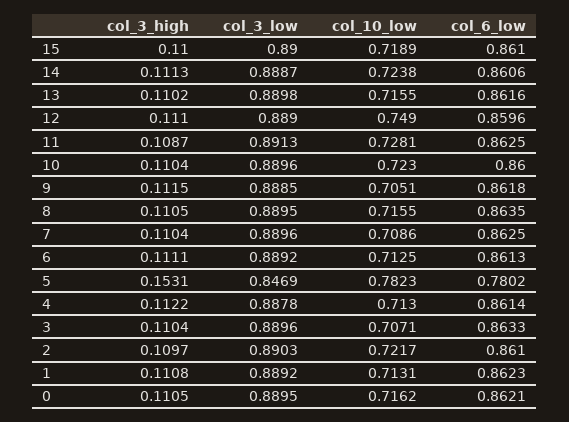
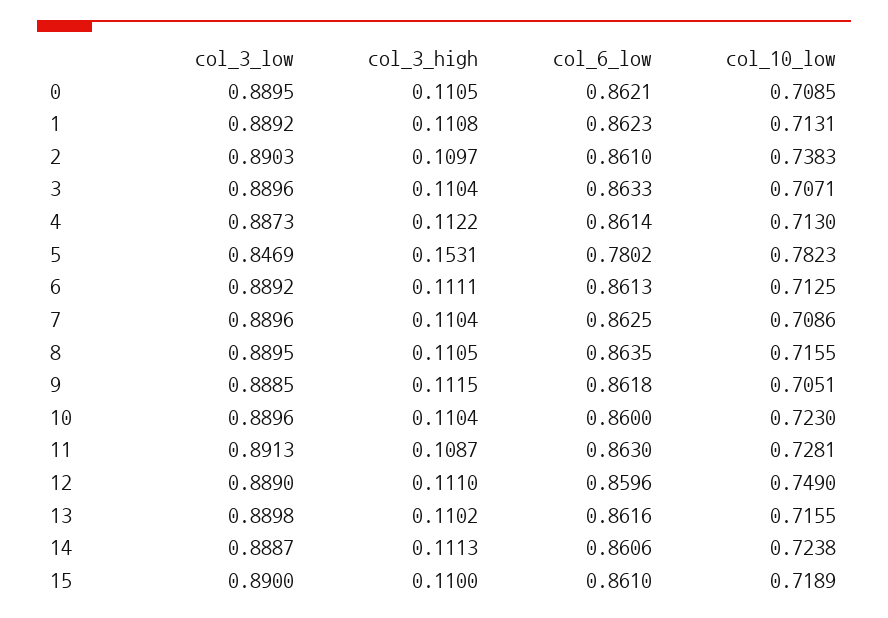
  {
    "col_3_high": {
      "15": 0.11,
      "14": 0.1113,
      "13": 0.1102,
      "12": 0.111,
      "11": 0.1087,
      "10": 0.1104,
      "9": 0.1115,
      "8": 0.1105,
      "7": 0.1104,
      "6": 0.1111,
      "5": 0.1531,
      "4": 0.1122,
      "3": 0.1104,
      "2": 0.1097,
      "1": 0.1108,
      "0": 0.1105
    },
    "col_3_low": {
      "15": 0.89,
      "14": 0.8887,
      "13": 0.8898,
      "12": 0.889,
      "11": 0.8913,
      "10": 0.8896,
      "9": 0.8885,
      "8": 0.8895,
      "7": 0.8896,
      "6": 0.8892,
      "5": 0.8469,
-     "4": 0.8878,
+     "4": 0.8873,
      "3": 0.8896,
      "2": 0.8903,
      "1": 0.8892,
      "0": 0.8895
    },
    "col_10_low": {
      "15": 0.7189,
      "14": 0.7238,
      "13": 0.7155,
      "12": 0.749,
      "11": 0.7281,
      "10": 0.723,
      "9": 0.7051,
      "8": 0.7155,
      "7": 0.7086,
      "6": 0.7125,
      "5": 0.7823,
      "4": 0.713,
      "3": 0.7071,
-     "2": 0.7217,
+     "2": 0.7383,
      "1": 0.7131,
-     "0": 0.7162
+     "0": 0.7085
    },
    "col_6_low": {
      "15": 0.861,
      "14": 0.8606,
      "13": 0.8616,
      "12": 0.8596,
-     "11": 0.8625,
+     "11": 0.863,
      "10": 0.86,
      "9": 0.8618,
      "8": 0.8635,
      "7": 0.8625,
      "6": 0.8613,
      "5": 0.7802,
      "4": 0.8614,
      "3": 0.8633,
      "2": 0.861,
      "1": 0.8623,
      "0": 0.8621
    }
  }

